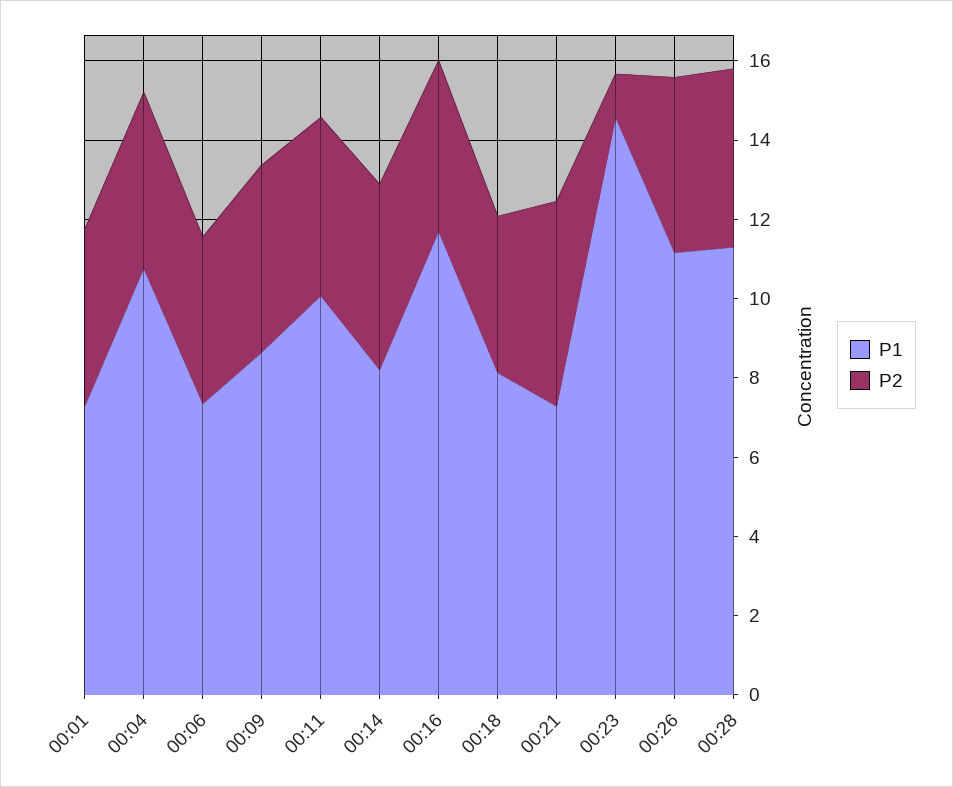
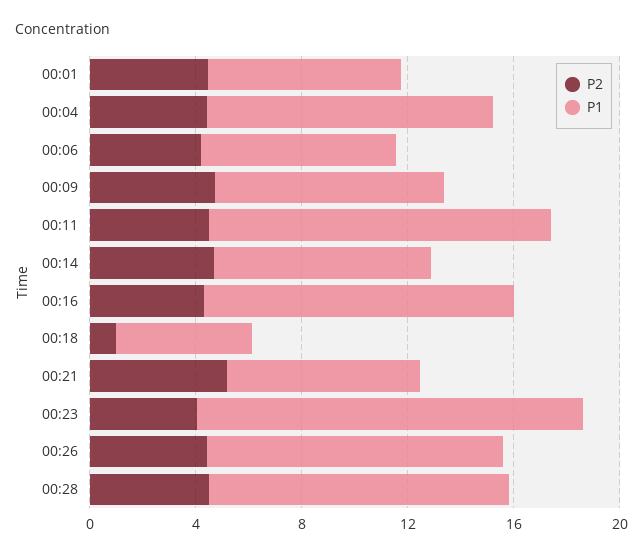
  {
    "P1": {
      "00:01": 7.5,
      "00:04": 11,
      "00:06": 7.5,
      "00:09": 8.5,
-     "00:11": 10,
+     "00:11": 13,
      "00:14": 8,
      "00:16": 11.5,
-     "00:18": 8,
+     "00:18": 5,
      "00:21": 7.5,
      "00:23": 14.5,
      "00:26": 11,
      "00:28": 11.5
    },
    "P2": {
      "00:01": 4.5,
      "00:04": 4.5,
      "00:06": 4,
      "00:09": 4.5,
      "00:11": 4.5,
      "00:14": 4.5,
      "00:16": 4.5,
-     "00:18": 4,
+     "00:18": 1,
      "00:21": 5,
-     "00:23": 1,
+     "00:23": 4,
      "00:26": 4.5,
      "00:28": 4.5
    }
  }

